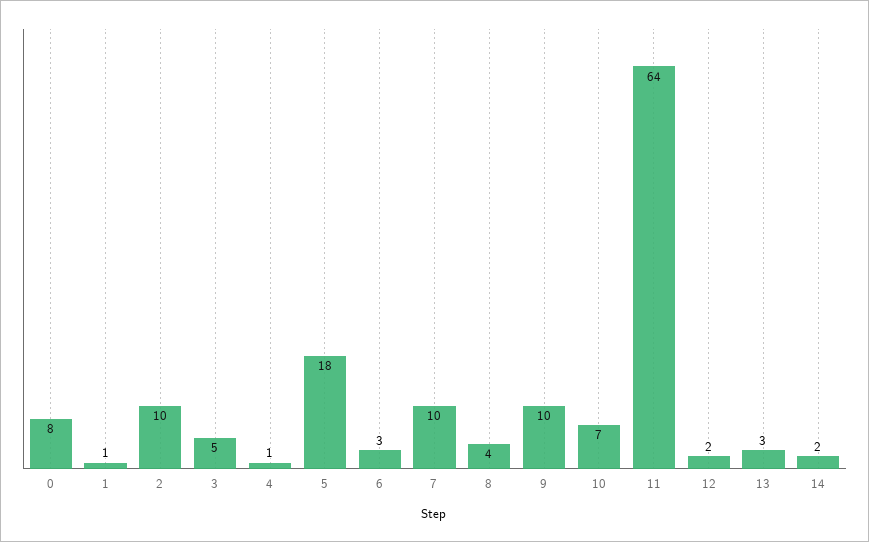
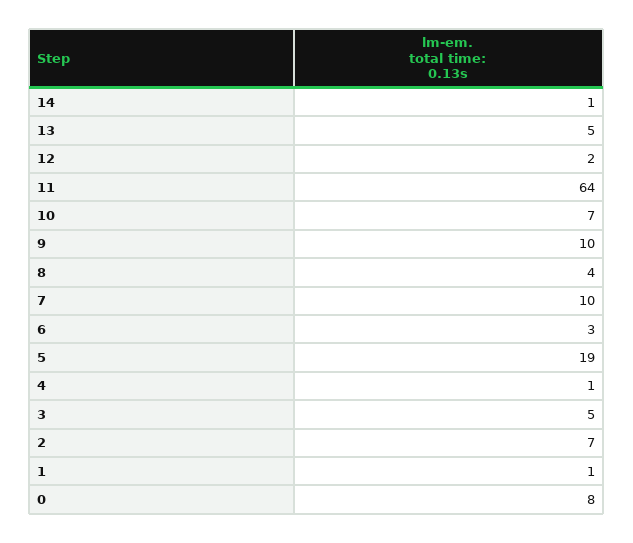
  {
    "0": 8,
    "1": 1,
-   "2": 10,
+   "2": 7,
    "3": 5,
    "4": 1,
-   "5": 18,
+   "5": 19,
    "6": 3,
    "7": 10,
    "8": 4,
    "9": 10,
    "10": 7,
    "11": 64,
    "12": 2,
-   "13": 3,
+   "13": 5,
-   "14": 2
+   "14": 1
  }

